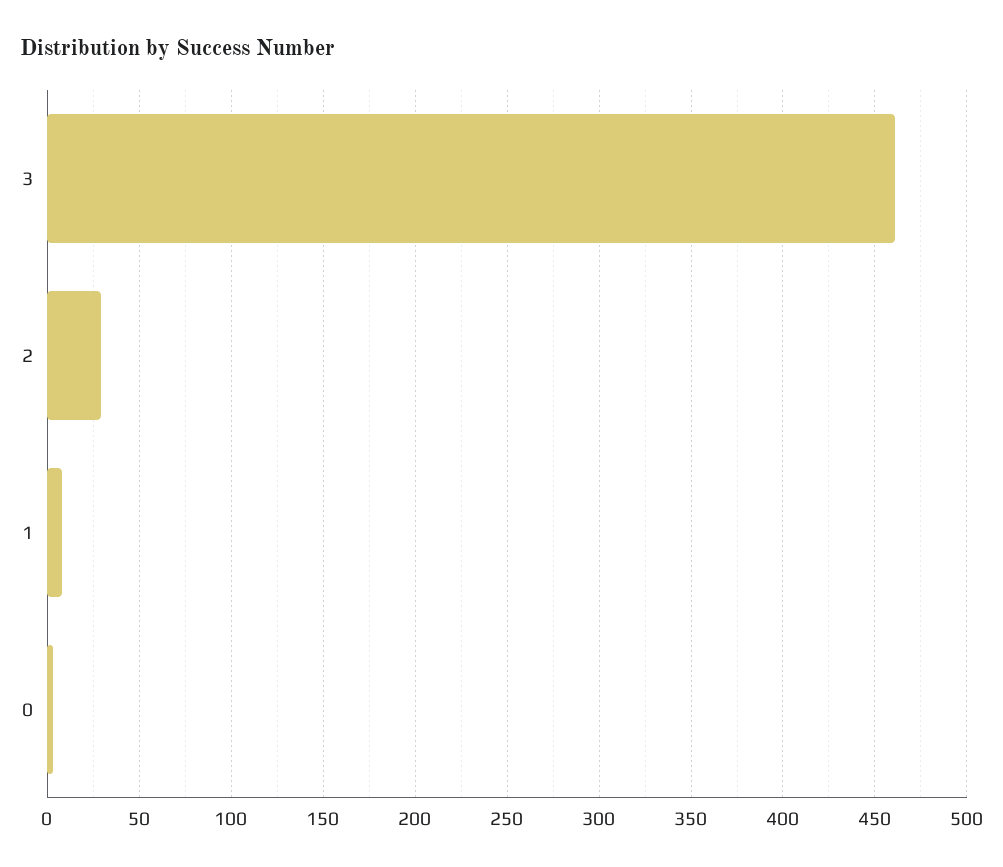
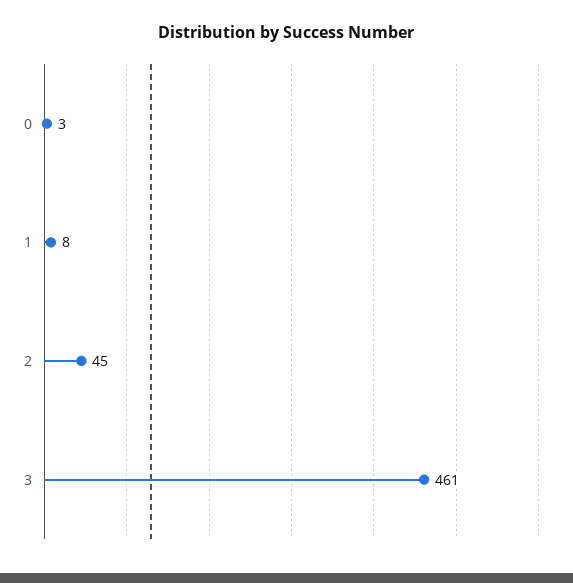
  {
    "3": 461,
-   "2": 30,
+   "2": 45,
    "1": 8,
    "0": 3
  }

